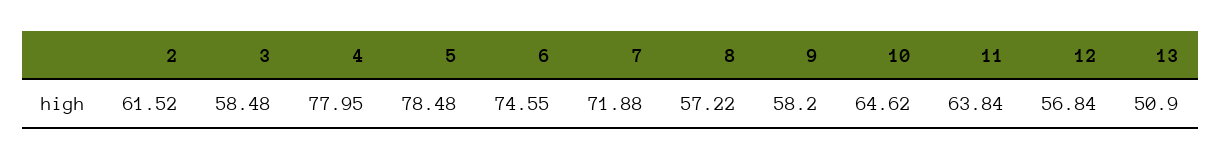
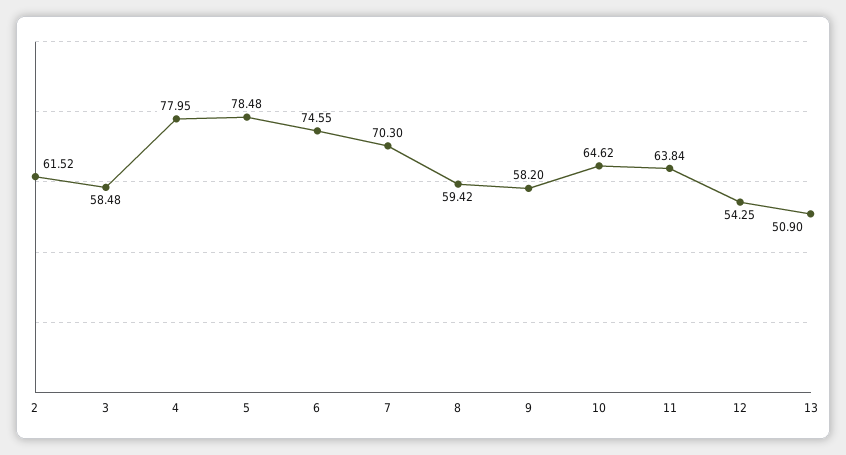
  {
    "2": 61.52,
    "3": 58.48,
    "4": 77.95,
    "5": 78.48,
    "6": 74.55,
-   "7": 71.88,
+   "7": 70.3,
-   "8": 57.22,
+   "8": 59.42,
    "9": 58.2,
    "10": 64.62,
    "11": 63.84,
-   "12": 56.84,
+   "12": 54.25,
    "13": 50.9
  }

